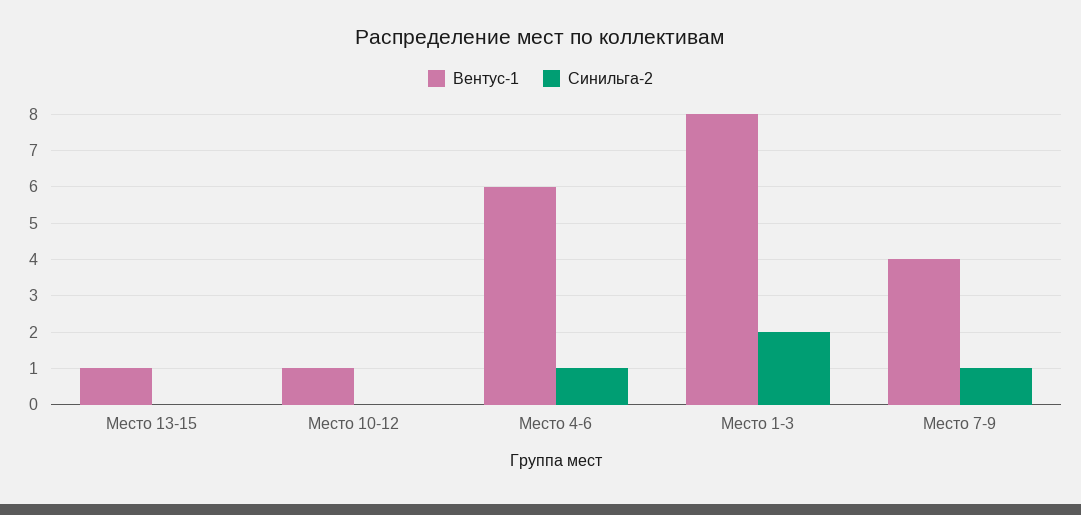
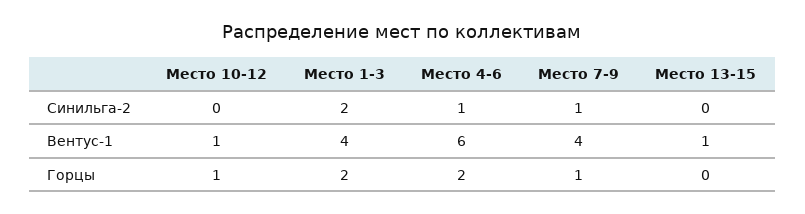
  {
    "Вентус-1": {
      "Место 13-15": 1,
      "Место 10-12": 1,
      "Место 4-6": 6,
-     "Место 1-3": 8,
+     "Место 1-3": 4,
      "Место 7-9": 4
    },
    "Синильга-2": {
      "Место 13-15": 0,
      "Место 10-12": 0,
      "Место 4-6": 1,
      "Место 1-3": 2,
      "Место 7-9": 1
-   }
+   },
+   "Горцы": {
+     "Место 10-12": 1,
+     "Место 1-3": 2,
+     "Место 4-6": 2,
+     "Место 7-9": 1,
+     "Место 13-15": 0
+   }
  }

